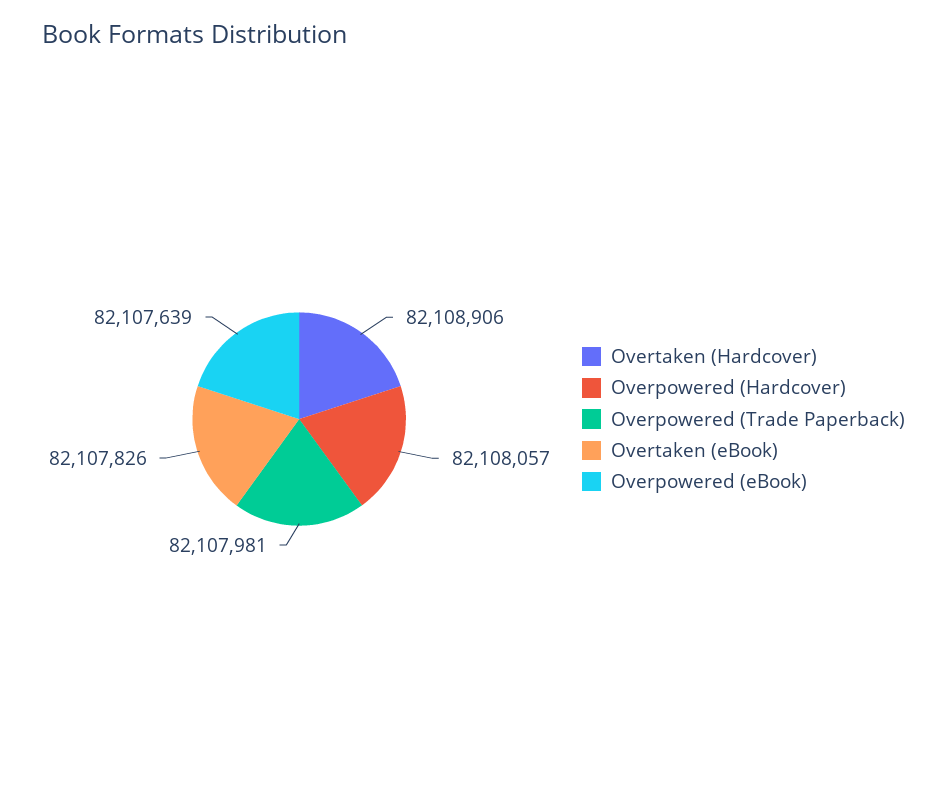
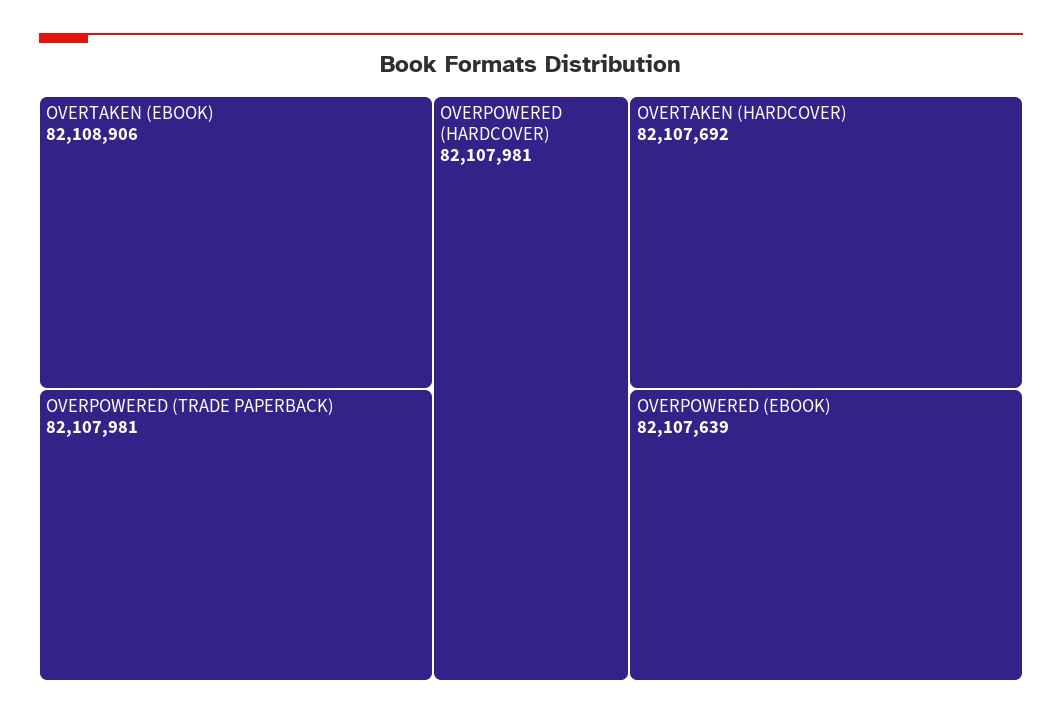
  {
-   "Overtaken (Hardcover)": 82108906,
+   "Overtaken (Hardcover)": 82107692,
-   "Overpowered (Hardcover)": 82108057,
+   "Overpowered (Hardcover)": 82107981,
    "Overpowered (Trade Paperback)": 82107981,
-   "Overtaken (eBook)": 82107826,
+   "Overtaken (eBook)": 82108906,
    "Overpowered (eBook)": 82107639
  }

